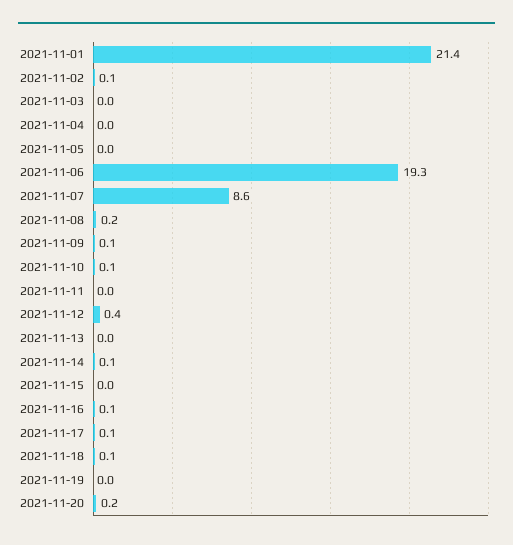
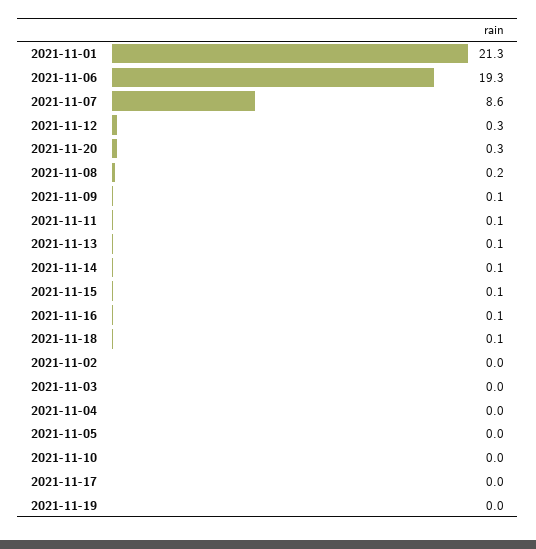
  {
-   "2021-11-01": 21.4,
+   "2021-11-01": 21.3,
-   "2021-11-02": 0.1,
+   "2021-11-02": 0,
    "2021-11-03": 0,
    "2021-11-04": 0,
    "2021-11-05": 0,
    "2021-11-06": 19.3,
    "2021-11-07": 8.6,
    "2021-11-08": 0.2,
    "2021-11-09": 0.1,
-   "2021-11-10": 0.1,
+   "2021-11-10": 0,
-   "2021-11-11": 0,
+   "2021-11-11": 0.1,
-   "2021-11-12": 0.4,
+   "2021-11-12": 0.3,
-   "2021-11-13": 0,
+   "2021-11-13": 0.1,
    "2021-11-14": 0.1,
-   "2021-11-15": 0,
+   "2021-11-15": 0.1,
    "2021-11-16": 0.1,
-   "2021-11-17": 0.1,
+   "2021-11-17": 0,
    "2021-11-18": 0.1,
    "2021-11-19": 0,
-   "2021-11-20": 0.2
+   "2021-11-20": 0.3
  }

